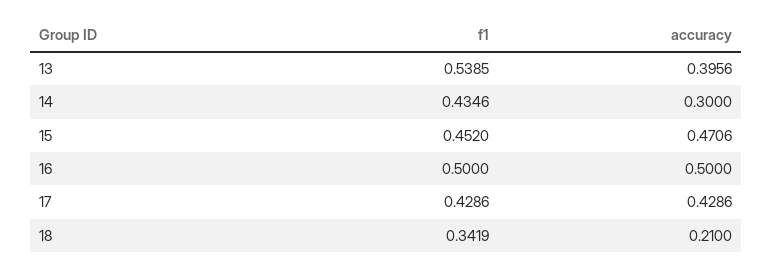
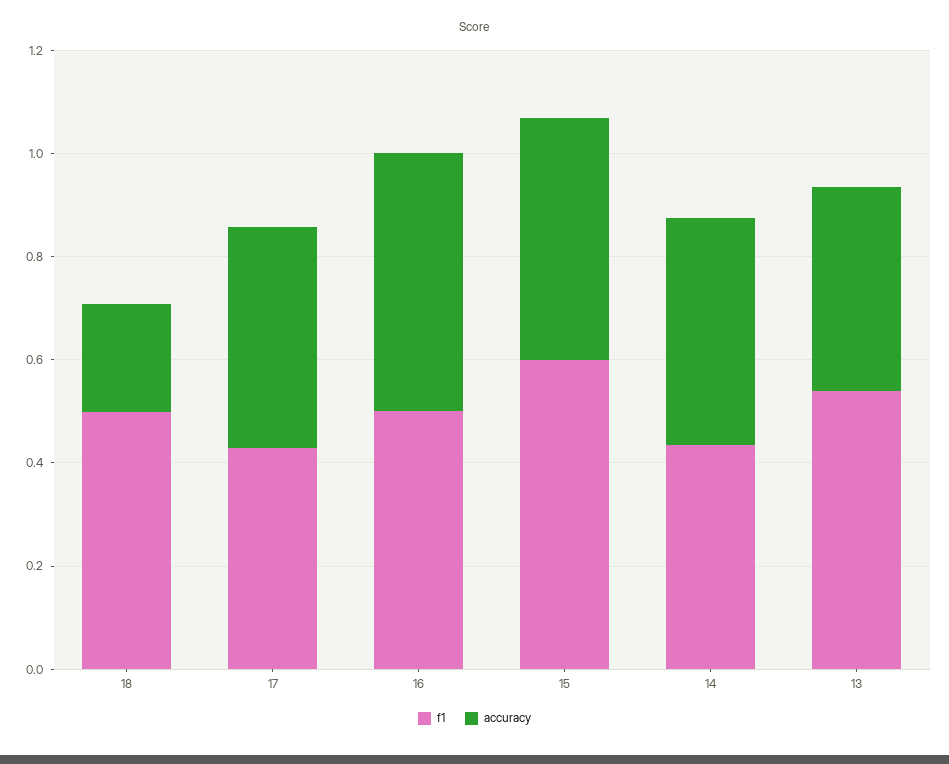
  {
    "f1": {
      "13": 0.5385,
      "14": 0.4346,
-     "15": 0.452,
+     "15": 0.6,
      "16": 0.5,
      "17": 0.4286,
-     "18": 0.3419
+     "18": 0.5
    },
    "accuracy": {
      "13": 0.3956,
-     "14": 0.3,
+     "14": 0.45,
      "15": 0.4706,
      "16": 0.5,
      "17": 0.4286,
      "18": 0.21
    }
  }

